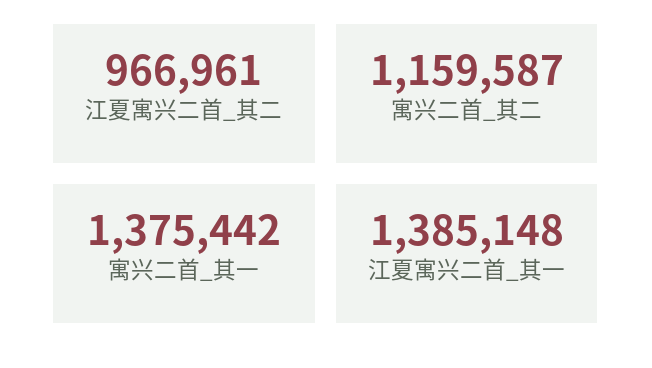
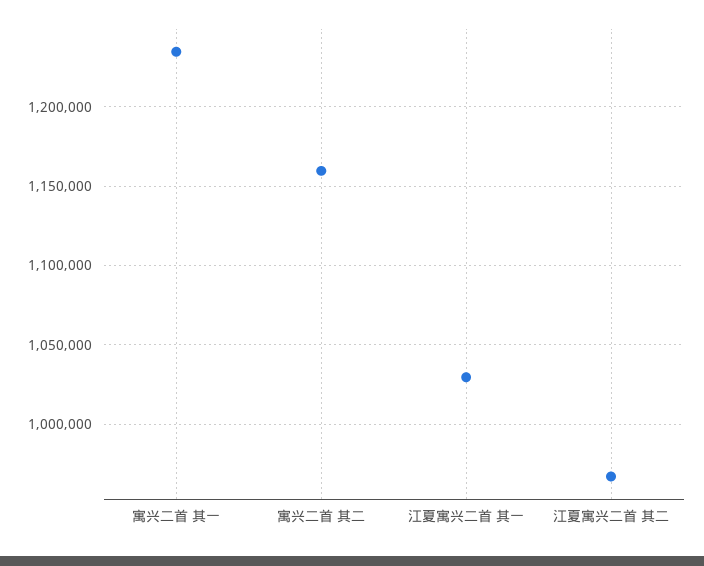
  {
    "江夏寓兴二首_其二": 966961,
    "寓兴二首_其二": 1159587,
-   "寓兴二首_其一": 1375442,
+   "寓兴二首_其一": 1235000,
-   "江夏寓兴二首_其一": 1385148
+   "江夏寓兴二首_其一": 1030000
  }

